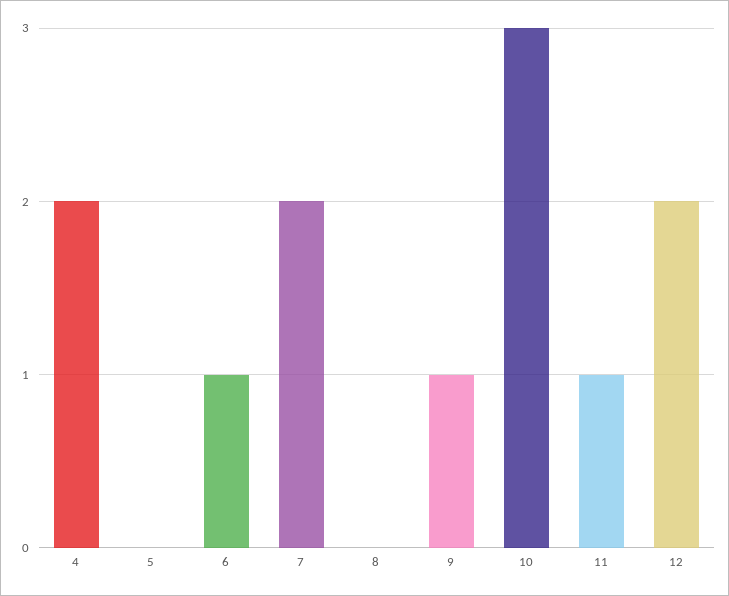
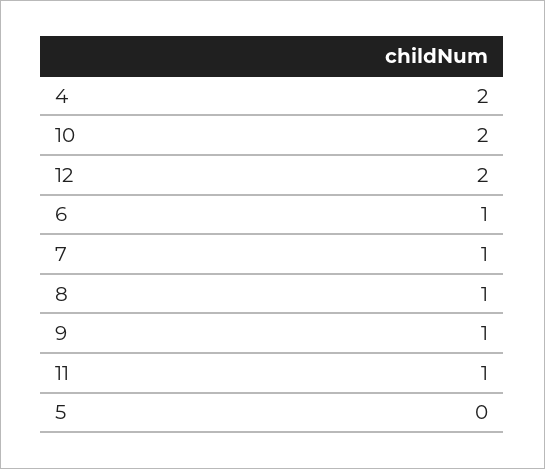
  {
    "4": 2,
    "5": 0,
    "6": 1,
-   "7": 2,
+   "7": 1,
-   "8": 0,
+   "8": 1,
    "9": 1,
-   "10": 3,
+   "10": 2,
    "11": 1,
    "12": 2
  }

